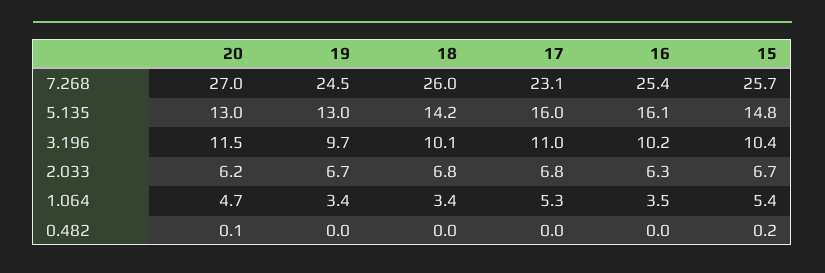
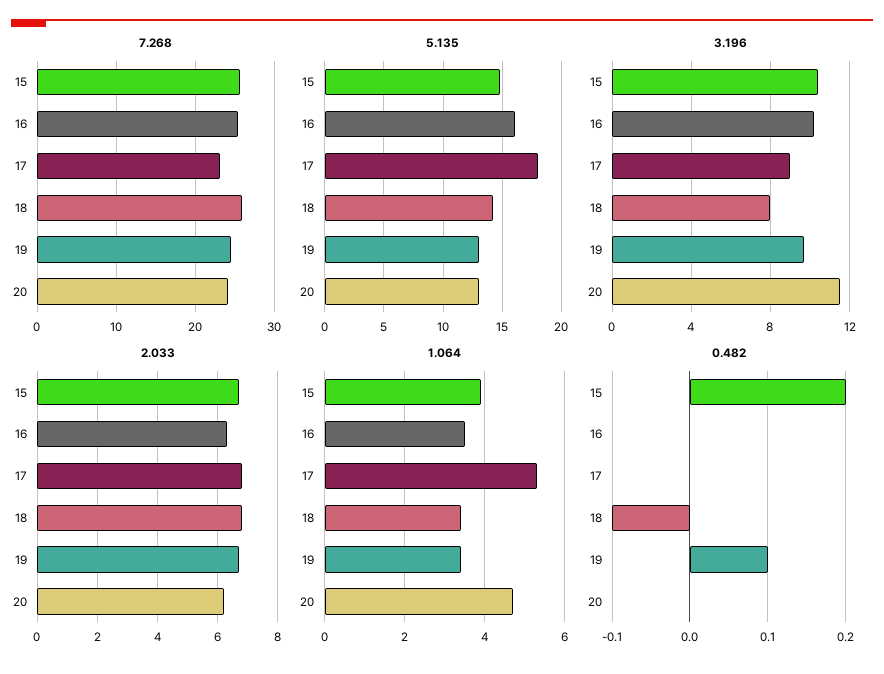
  {
    "7.268": {
-     "20": 27,
+     "20": 24,
      "19": 24.5,
      "18": 26,
      "17": 23.1,
      "16": 25.4,
      "15": 25.7
    },
    "5.135": {
      "20": 13,
      "19": 13,
      "18": 14.2,
-     "17": 16,
+     "17": 18,
      "16": 16.1,
      "15": 14.8
    },
    "3.196": {
      "20": 11.5,
      "19": 9.7,
-     "18": 10.1,
+     "18": 8,
-     "17": 11,
+     "17": 9,
      "16": 10.2,
      "15": 10.4
    },
    "2.033": {
      "20": 6.2,
      "19": 6.7,
      "18": 6.8,
      "17": 6.8,
      "16": 6.3,
      "15": 6.7
    },
    "1.064": {
      "20": 4.7,
      "19": 3.4,
      "18": 3.4,
      "17": 5.3,
      "16": 3.5,
-     "15": 5.4
+     "15": 4
    },
    "0.482": {
-     "20": 0.1,
+     "20": 0,
-     "19": 0,
+     "19": 0.1,
-     "18": 0,
+     "18": -0.1,
      "17": 0,
      "16": 0,
      "15": 0.2
    }
  }

